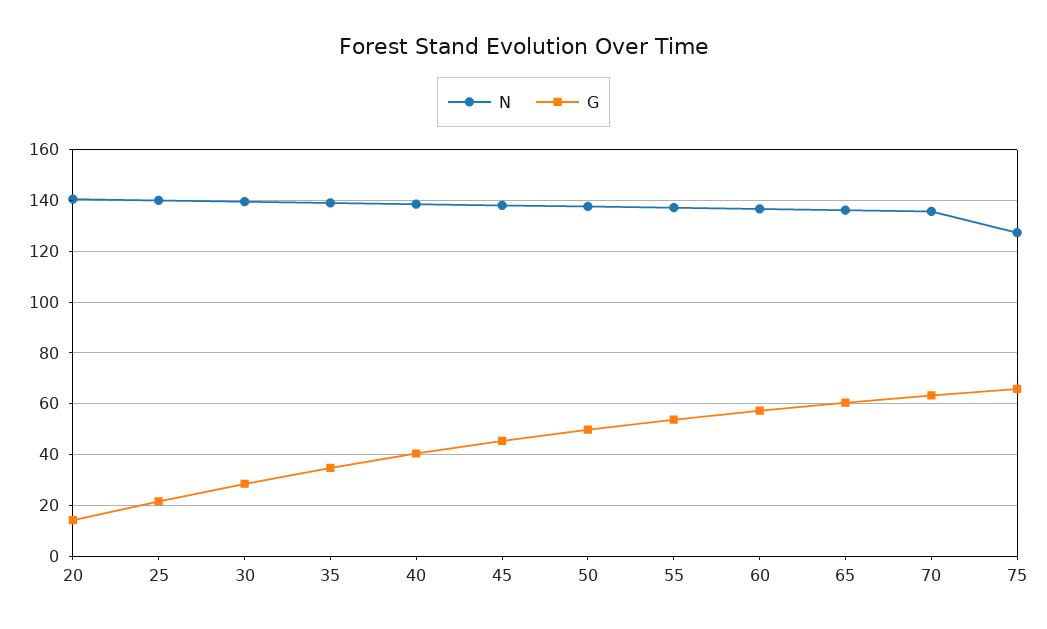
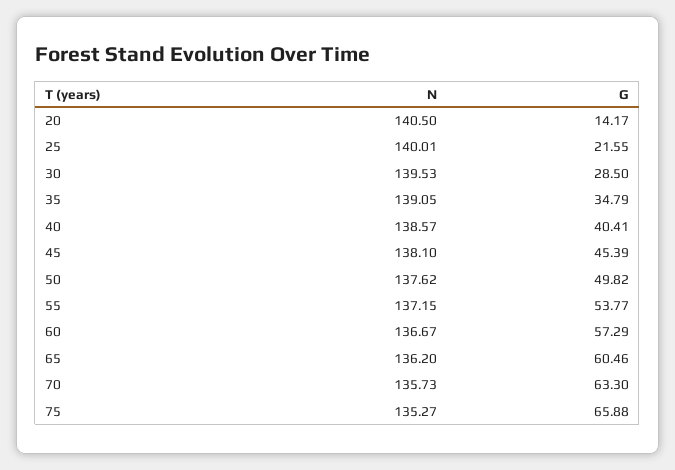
  {
    "N": {
      "20": 140.5,
      "25": 140.01,
      "30": 139.53,
      "35": 139.05,
      "40": 138.57,
      "45": 138.1,
      "50": 137.62,
      "55": 137.15,
      "60": 136.67,
      "65": 136.2,
      "70": 135.73,
-     "75": 127.5
+     "75": 135.27
    },
    "G": {
      "20": 14.17,
      "25": 21.55,
      "30": 28.5,
      "35": 34.79,
      "40": 40.41,
      "45": 45.39,
      "50": 49.82,
      "55": 53.77,
      "60": 57.29,
      "65": 60.46,
      "70": 63.3,
      "75": 65.88
    }
  }

